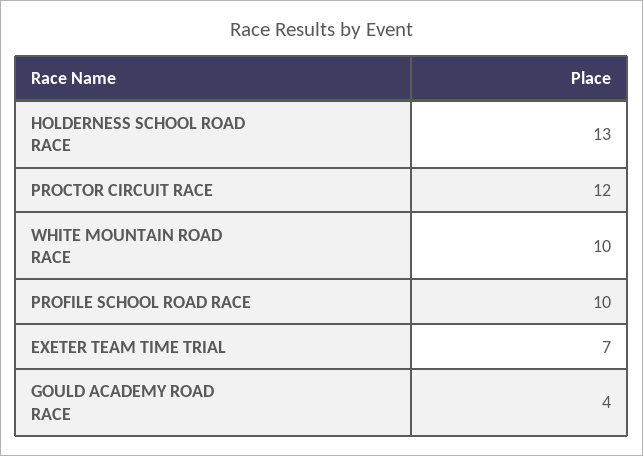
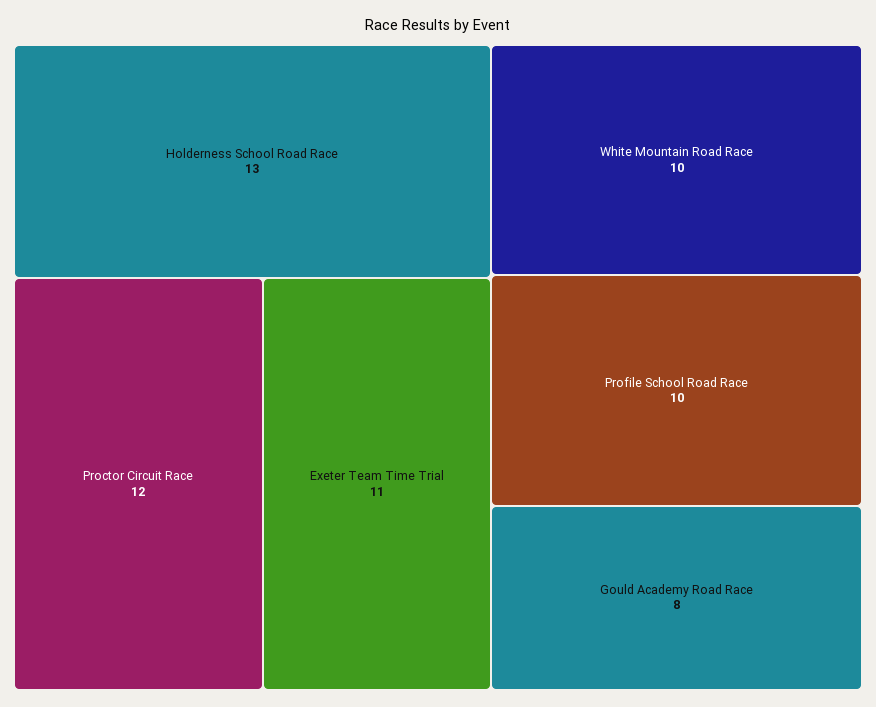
  {
    "HOLDERNESS SCHOOL ROAD RACE": 13,
    "PROCTOR CIRCUIT RACE": 12,
    "WHITE MOUNTAIN ROAD RACE": 10,
    "PROFILE SCHOOL ROAD RACE": 10,
-   "EXETER TEAM TIME TRIAL": 7,
+   "EXETER TEAM TIME TRIAL": 11,
-   "GOULD ACADEMY ROAD RACE": 4
+   "GOULD ACADEMY ROAD RACE": 8
  }

